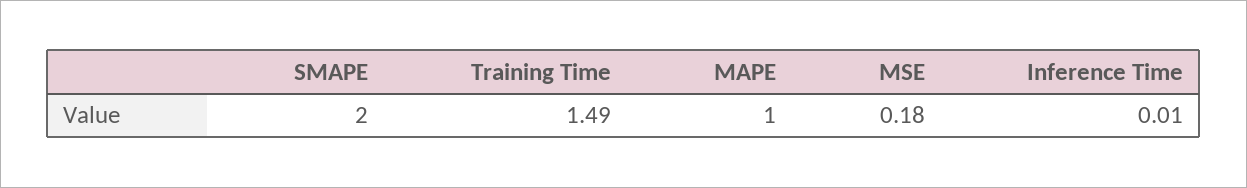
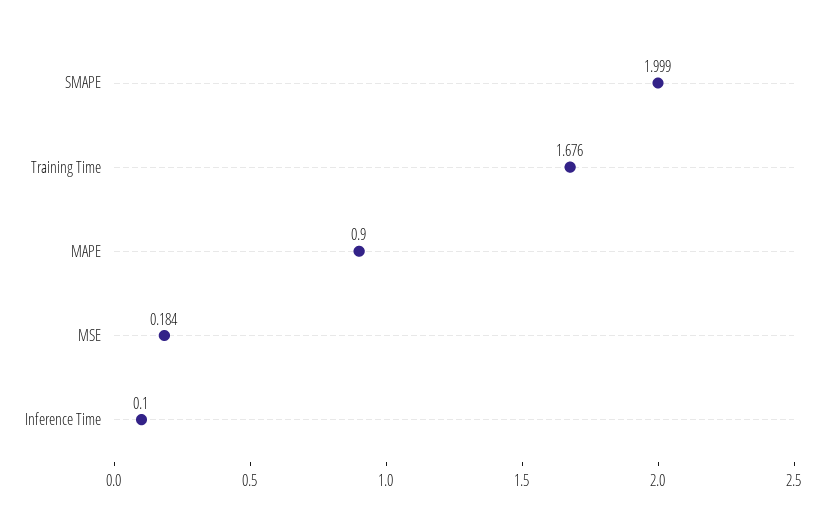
  {
    "SMAPE": 1.999,
-   "Training Time": 1.49,
+   "Training Time": 1.676,
-   "MAPE": 1,
+   "MAPE": 0.9,
    "MSE": 0.184,
-   "Inference Time": 0.01
+   "Inference Time": 0.1
  }

